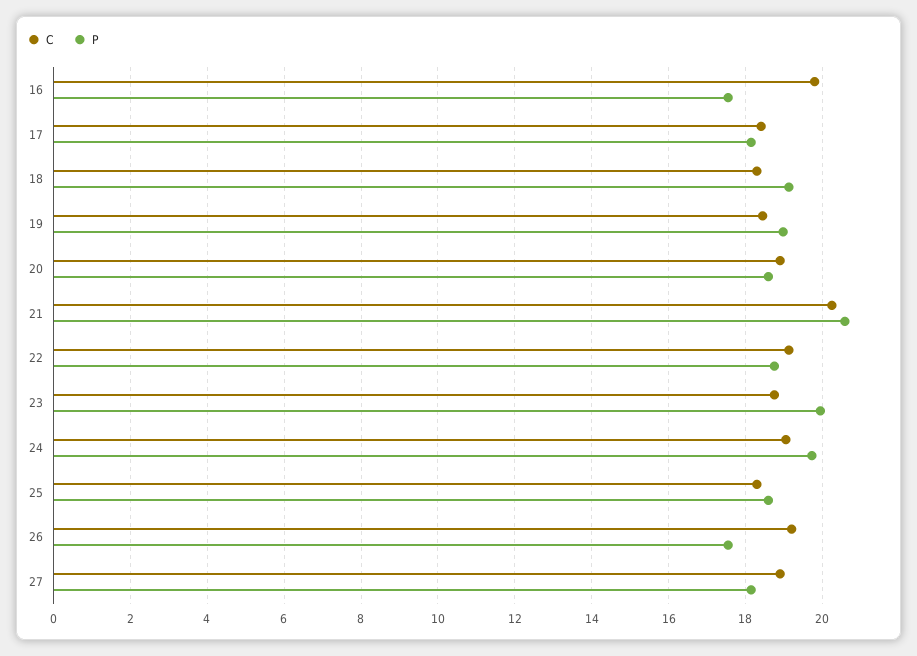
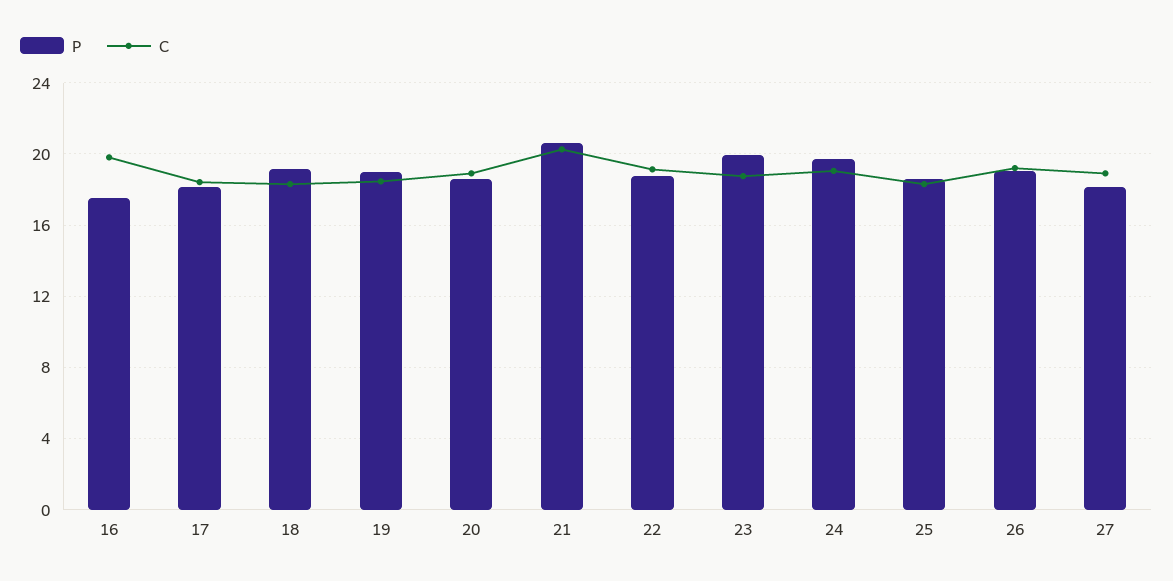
  {
    "C": {
      "16": 19.8,
      "17": 18.4,
      "18": 18.4,
      "19": 18.4,
      "20": 19,
      "21": 20.2,
      "22": 19.2,
      "23": 18.8,
      "24": 19,
      "25": 18.4,
      "26": 19.2,
      "27": 19
    },
    "P": {
      "16": 17.6,
      "17": 18.2,
      "18": 19.2,
      "19": 19,
      "20": 18.6,
      "21": 20.6,
      "22": 18.8,
      "23": 20,
      "24": 19.8,
      "25": 18.6,
-     "26": 17.6,
+     "26": 19,
      "27": 18.2
    }
  }

